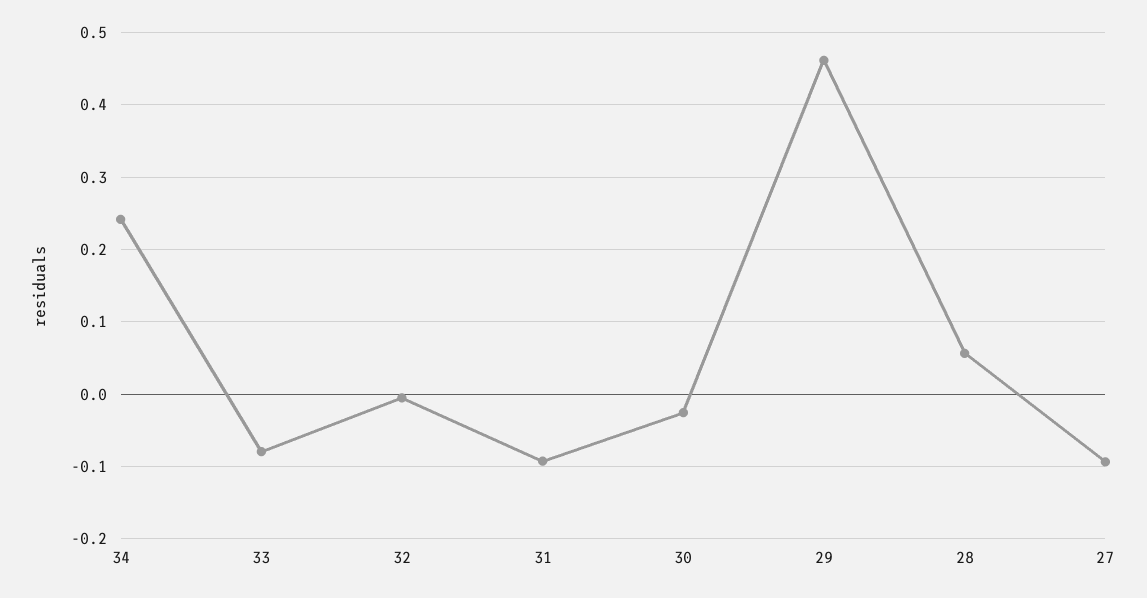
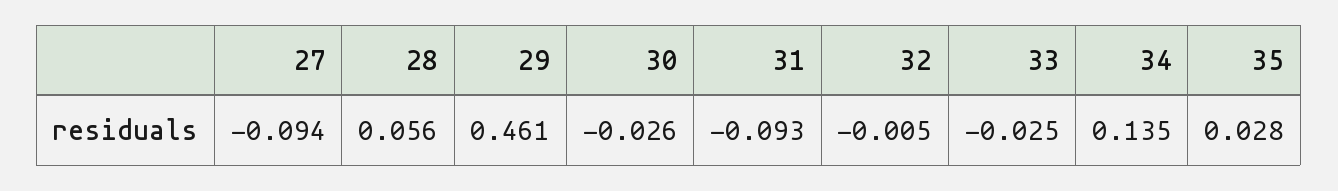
  {
-   "34": 0.24,
+   "34": 0.135,
-   "33": -0.08,
+   "33": -0.025,
    "32": -0.005,
    "31": -0.093,
    "30": -0.026,
    "29": 0.461,
    "28": 0.056,
-   "27": -0.094
+   "27": -0.094,
+   "35": 0.028
  }

